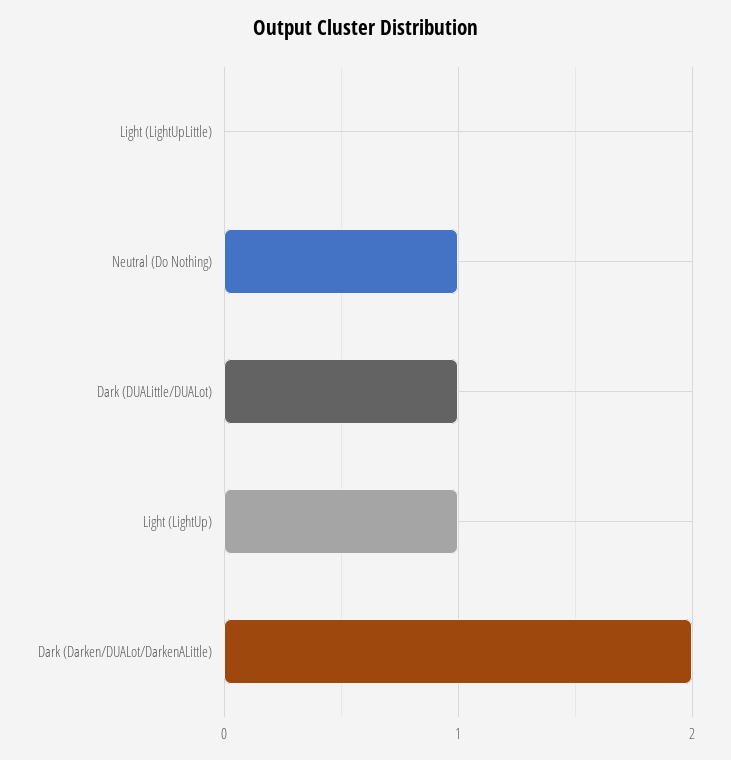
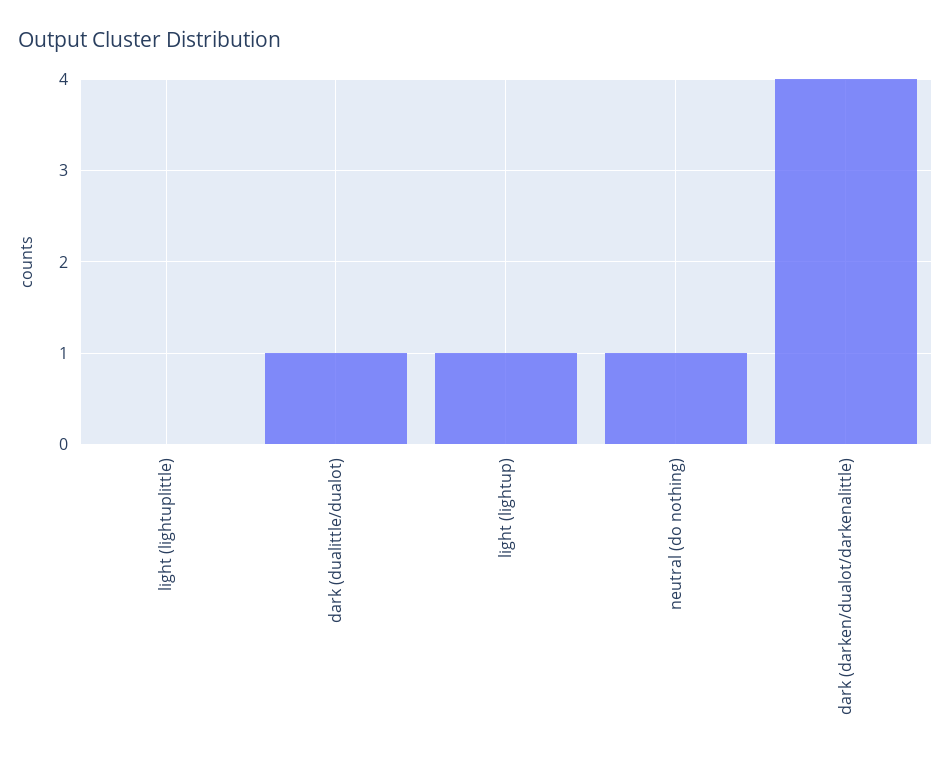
  {
    "Light (LightUpLittle)": 0,
    "Neutral (Do Nothing)": 1,
    "Dark (DUALittle/DUALot)": 1,
    "Light (LightUp)": 1,
-   "Dark (Darken/DUALot/DarkenALittle)": 2
+   "Dark (Darken/DUALot/DarkenALittle)": 4
  }

